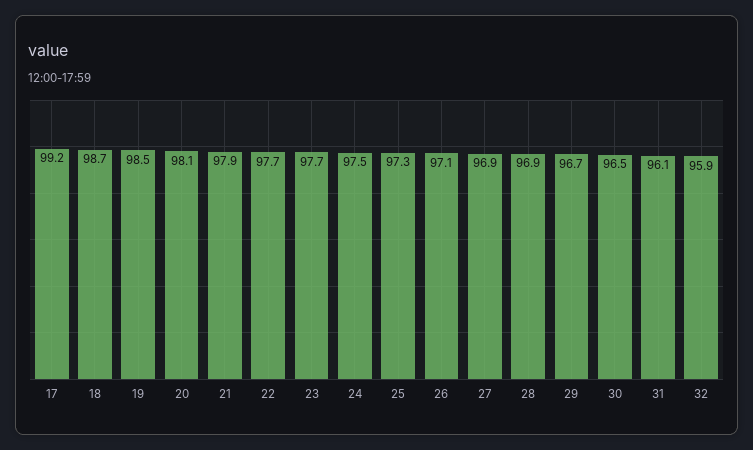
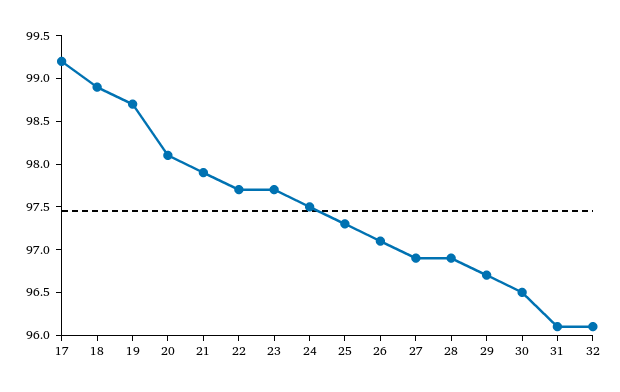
  {
    "17": 99.2,
-   "18": 98.7,
+   "18": 98.9,
-   "19": 98.5,
+   "19": 98.7,
    "20": 98.1,
    "21": 97.9,
    "22": 97.7,
    "23": 97.7,
    "24": 97.5,
    "25": 97.3,
    "26": 97.1,
    "27": 96.9,
    "28": 96.9,
    "29": 96.7,
    "30": 96.5,
    "31": 96.1,
-   "32": 95.9
+   "32": 96.1
  }

